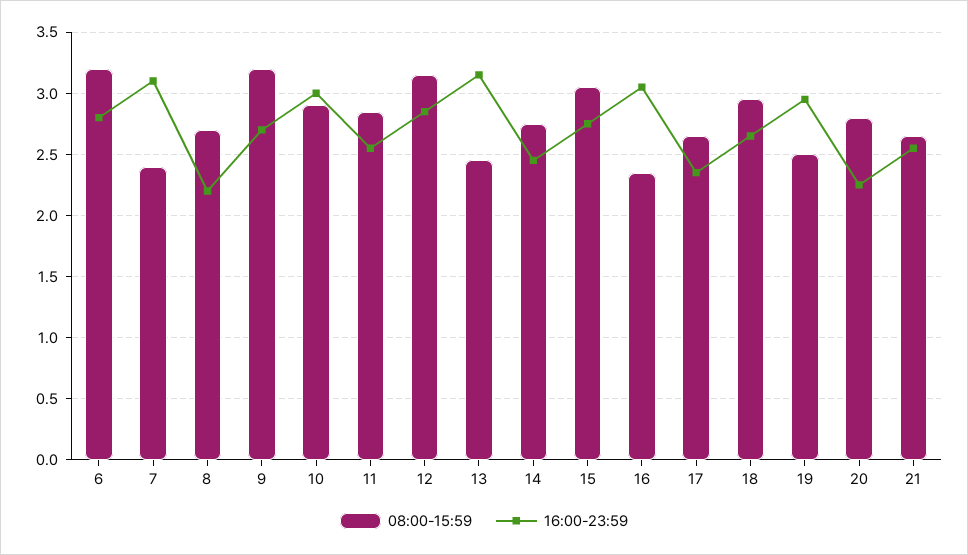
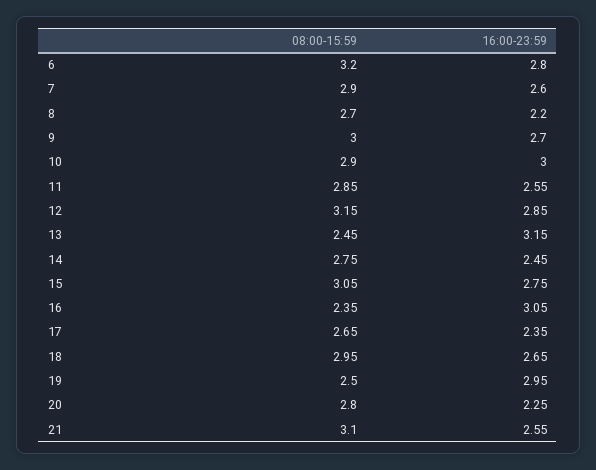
  {
    "08:00-15:59": {
      "6": 3.2,
-     "7": 2.4,
+     "7": 2.9,
      "8": 2.7,
-     "9": 3.2,
+     "9": 3,
      "10": 2.9,
      "11": 2.85,
      "12": 3.15,
      "13": 2.45,
      "14": 2.75,
      "15": 3.05,
      "16": 2.35,
      "17": 2.65,
      "18": 2.95,
      "19": 2.5,
      "20": 2.8,
-     "21": 2.65
+     "21": 3.1
    },
    "16:00-23:59": {
      "6": 2.8,
-     "7": 3.1,
+     "7": 2.6,
      "8": 2.2,
      "9": 2.7,
      "10": 3,
      "11": 2.55,
      "12": 2.85,
      "13": 3.15,
      "14": 2.45,
      "15": 2.75,
      "16": 3.05,
      "17": 2.35,
      "18": 2.65,
      "19": 2.95,
      "20": 2.25,
      "21": 2.55
    }
  }

